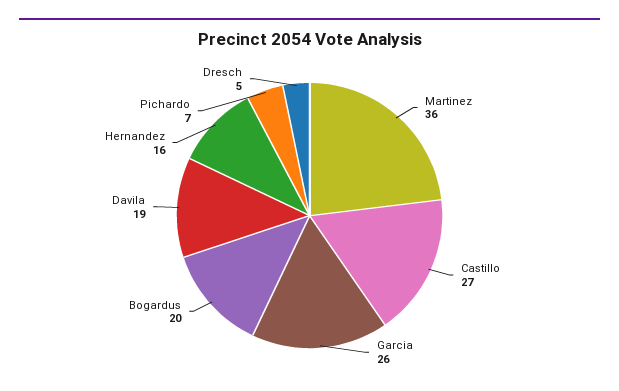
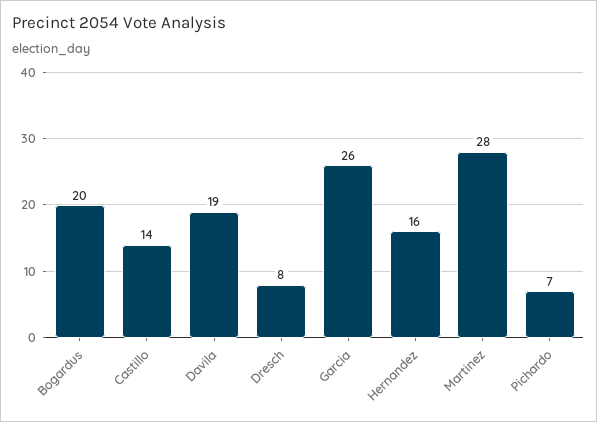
  {
-   "Martinez": 36,
+   "Martinez": 28,
-   "Castillo": 27,
+   "Castillo": 14,
    "Garcia": 26,
    "Bogardus": 20,
    "Davila": 19,
    "Hernandez": 16,
    "Pichardo": 7,
-   "Dresch": 5
+   "Dresch": 8
  }

